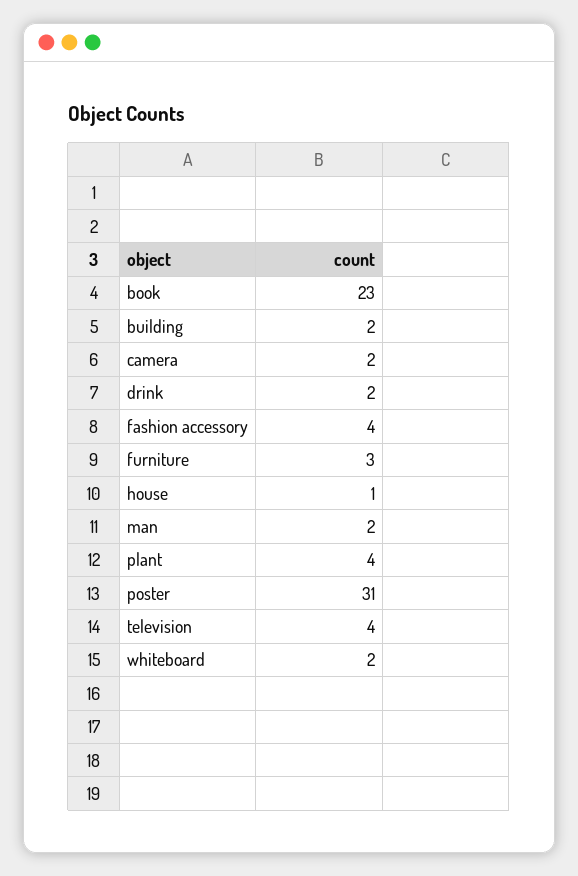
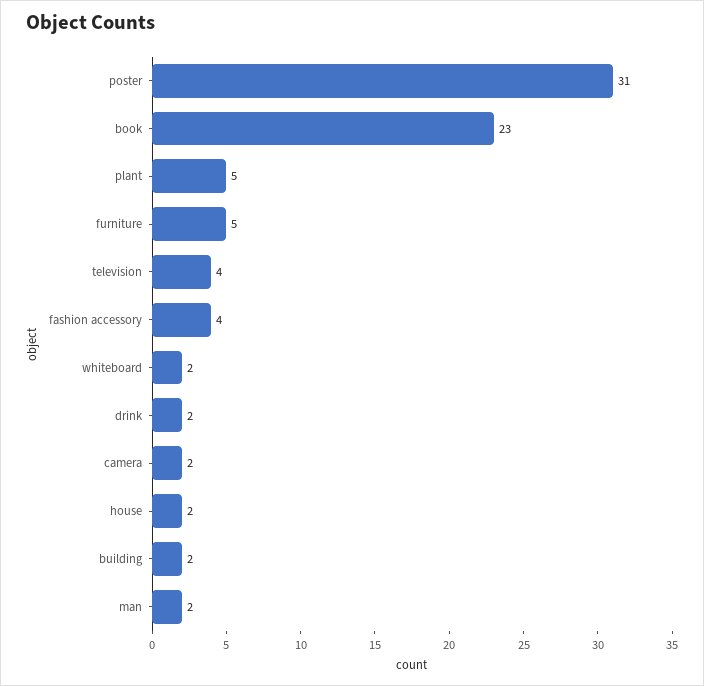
  {
    "book": 23,
    "building": 2,
    "camera": 2,
    "drink": 2,
    "fashion accessory": 4,
-   "furniture": 3,
+   "furniture": 5,
-   "house": 1,
+   "house": 2,
    "man": 2,
-   "plant": 4,
+   "plant": 5,
    "poster": 31,
    "television": 4,
    "whiteboard": 2
  }

